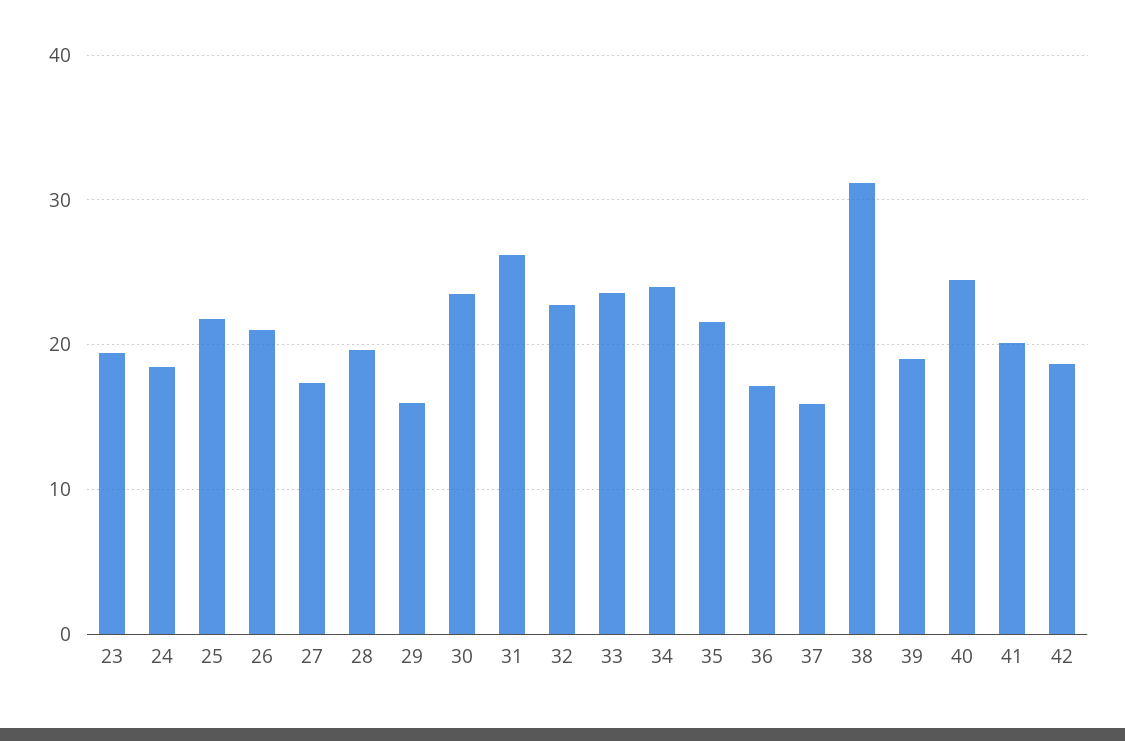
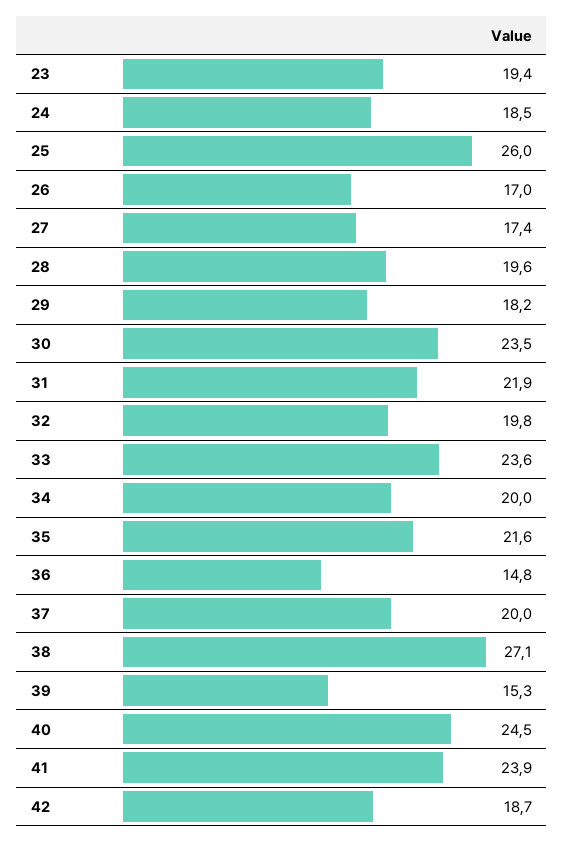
  {
    "23": 19.4,
    "24": 18.5,
-   "25": 22,
+   "25": 26,
-   "26": 21,
+   "26": 17,
    "27": 17.4,
    "28": 19.6,
-   "29": 16,
+   "29": 18.2,
    "30": 23.5,
-   "31": 26,
+   "31": 21.9,
-   "32": 23,
+   "32": 19.8,
    "33": 23.6,
-   "34": 24,
+   "34": 20,
    "35": 21.6,
-   "36": 17,
+   "36": 14.8,
-   "37": 16,
+   "37": 20,
-   "38": 31,
+   "38": 27.1,
-   "39": 19,
+   "39": 15.3,
    "40": 24.5,
-   "41": 20,
+   "41": 23.9,
    "42": 18.7
  }

